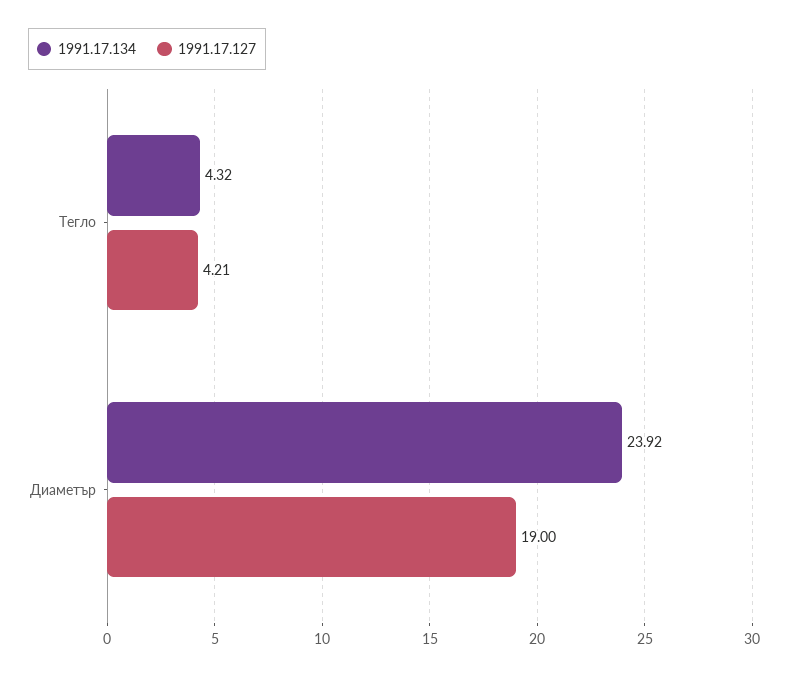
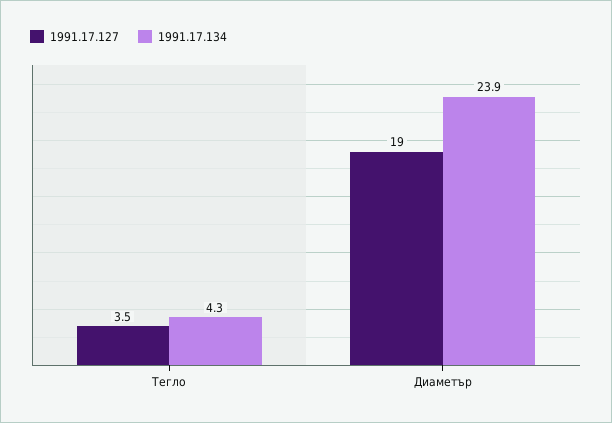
  {
    "1991.17.134": {
      "Тегло": 4.32,
      "Диаметър": 23.92
    },
    "1991.17.127": {
-     "Тегло": 4.21,
+     "Тегло": 3.5,
      "Диаметър": 19
    }
  }

